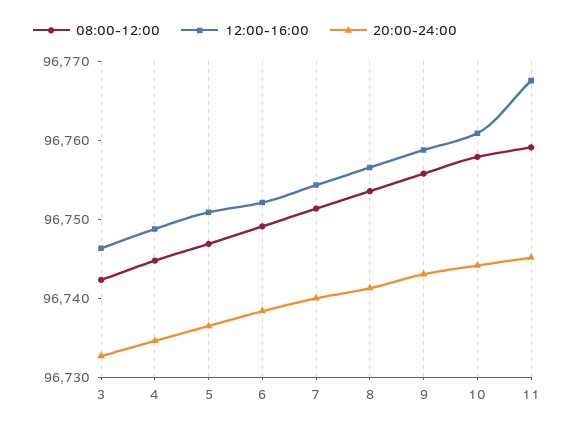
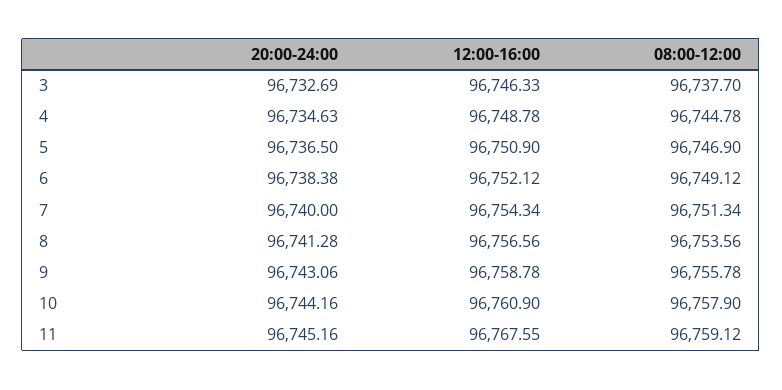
  {
    "08:00-12:00": {
-     "3": 96742,
+     "3": 96737.7,
      "4": 96744.78,
      "5": 96746.9,
      "6": 96749.12,
      "7": 96751.34,
      "8": 96753.56,
      "9": 96755.78,
      "10": 96757.9,
      "11": 96759.12
    },
    "12:00-16:00": {
      "3": 96746.33,
      "4": 96748.78,
      "5": 96750.9,
      "6": 96752.12,
      "7": 96754.34,
      "8": 96756.56,
      "9": 96758.78,
      "10": 96760.9,
      "11": 96767.55
    },
    "20:00-24:00": {
      "3": 96732.69,
      "4": 96734.63,
      "5": 96736.5,
      "6": 96738.38,
      "7": 96740,
      "8": 96741.28,
      "9": 96743.06,
      "10": 96744.16,
      "11": 96745.16
    }
  }

